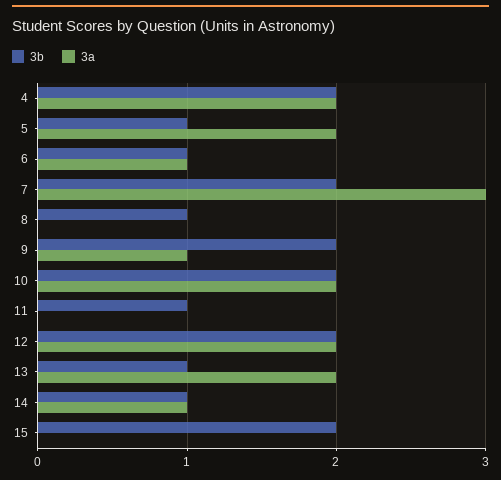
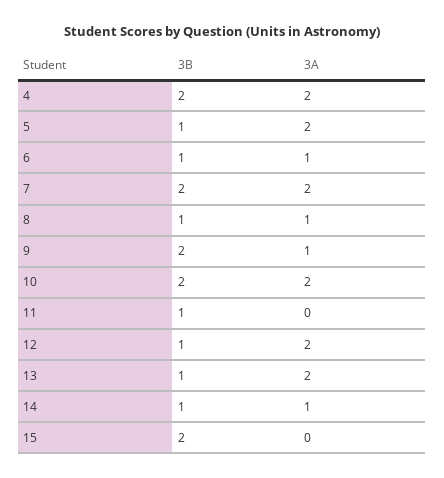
  {
    "3b": {
      "4": 2,
      "5": 1,
      "6": 1,
      "7": 2,
      "8": 1,
      "9": 2,
      "10": 2,
      "11": 1,
-     "12": 2,
+     "12": 1,
      "13": 1,
      "14": 1,
      "15": 2
    },
    "3a": {
      "4": 2,
      "5": 2,
      "6": 1,
-     "7": 3,
+     "7": 2,
-     "8": 0,
+     "8": 1,
      "9": 1,
      "10": 2,
      "11": 0,
      "12": 2,
      "13": 2,
      "14": 1,
      "15": 0
    }
  }

